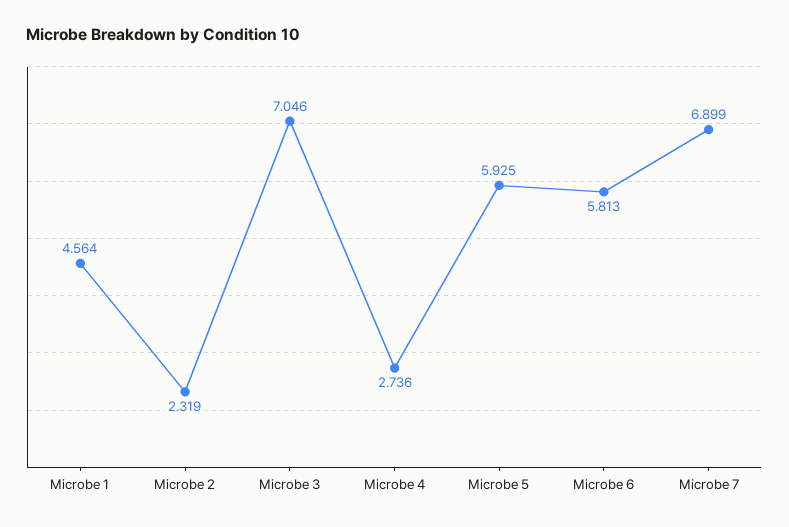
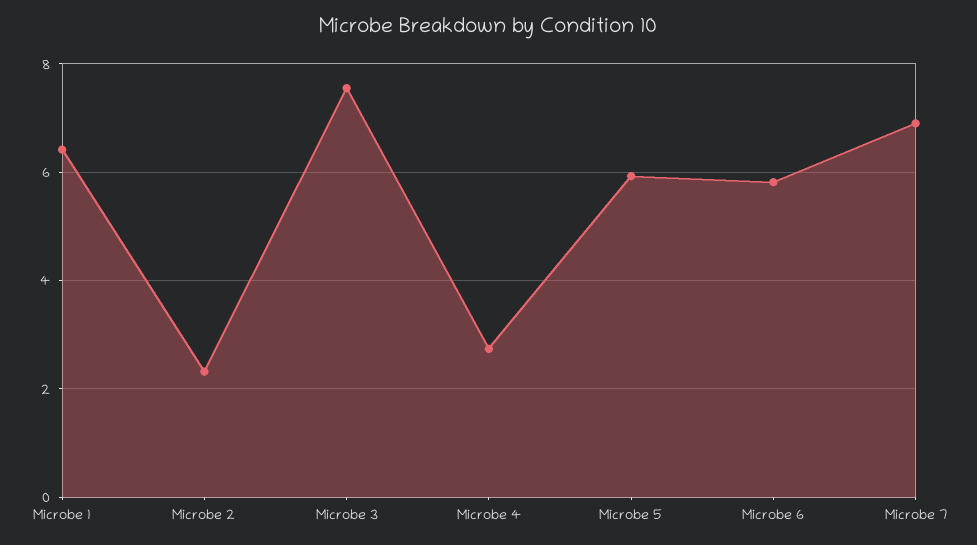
  {
-   "Microbe 1": 4.564,
+   "Microbe 1": 6.4,
    "Microbe 2": 2.319,
-   "Microbe 3": 7.046,
+   "Microbe 3": 7.6,
    "Microbe 4": 2.736,
    "Microbe 5": 5.925,
    "Microbe 6": 5.813,
    "Microbe 7": 6.899
  }

